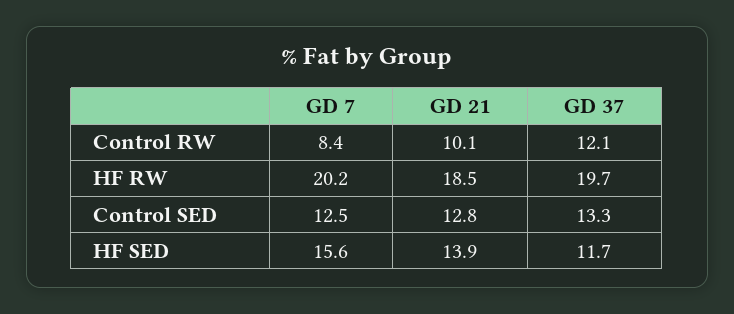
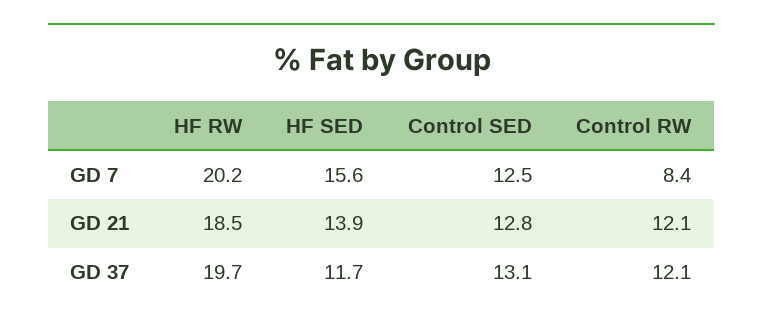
  {
    "GD 7": {
      "Control RW": 8.4,
      "HF RW": 20.2,
      "Control SED": 12.5,
      "HF SED": 15.6
    },
    "GD 21": {
-     "Control RW": 10.1,
+     "Control RW": 12.1,
      "HF RW": 18.5,
      "Control SED": 12.8,
      "HF SED": 13.9
    },
    "GD 37": {
      "Control RW": 12.1,
      "HF RW": 19.7,
-     "Control SED": 13.3,
+     "Control SED": 13.1,
      "HF SED": 11.7
    }
  }

